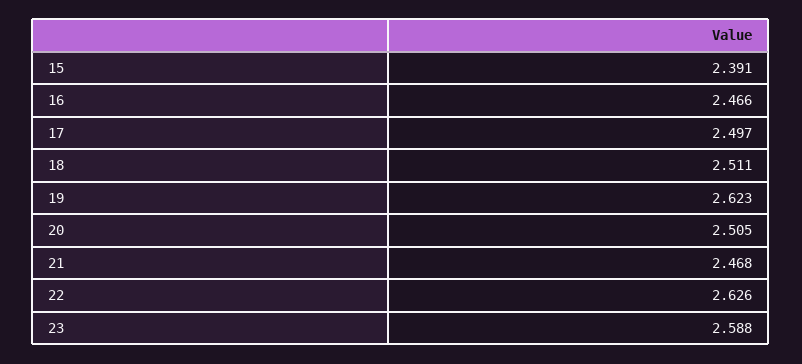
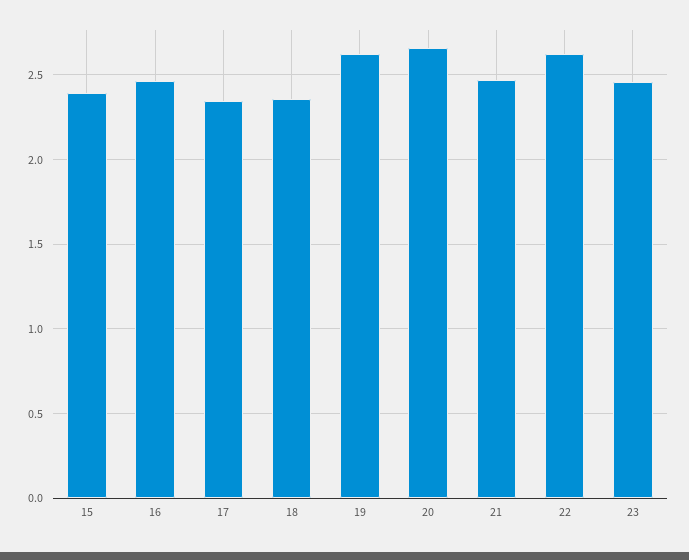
  {
    "15": 2.391,
    "16": 2.466,
-   "17": 2.497,
+   "17": 2.35,
-   "18": 2.511,
+   "18": 2.35,
    "19": 2.623,
-   "20": 2.505,
+   "20": 2.65,
    "21": 2.468,
    "22": 2.626,
-   "23": 2.588
+   "23": 2.45
  }

